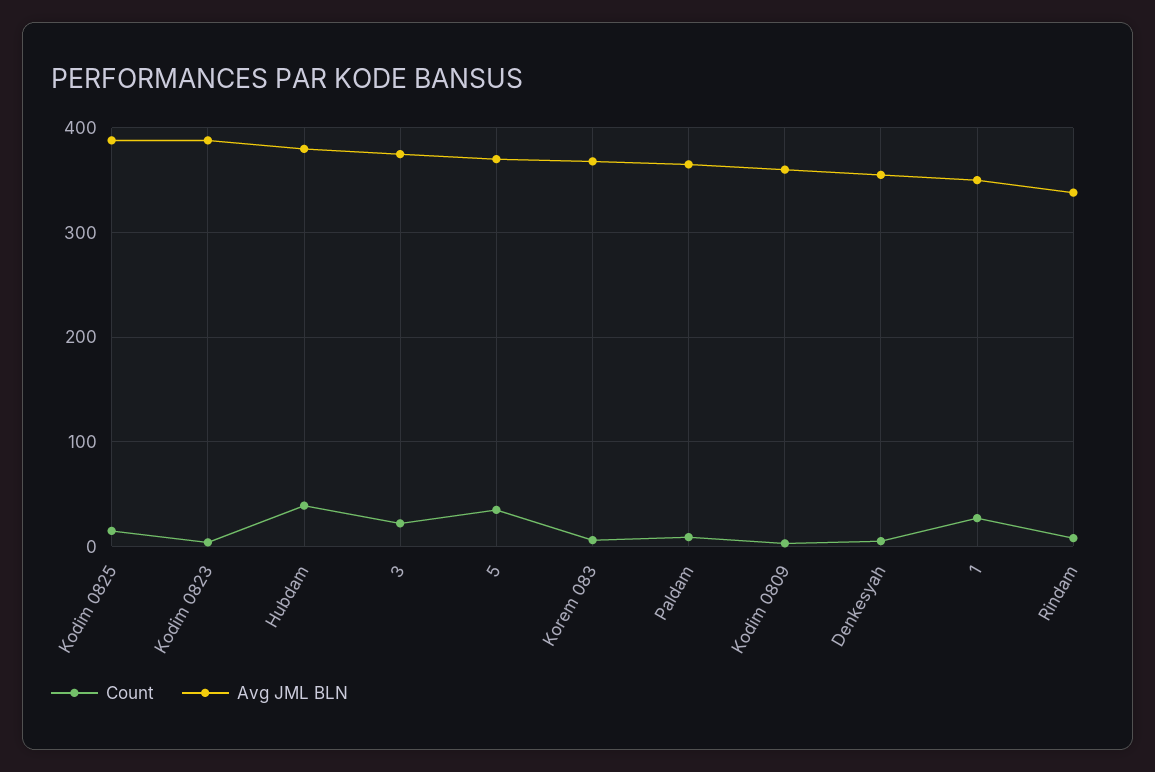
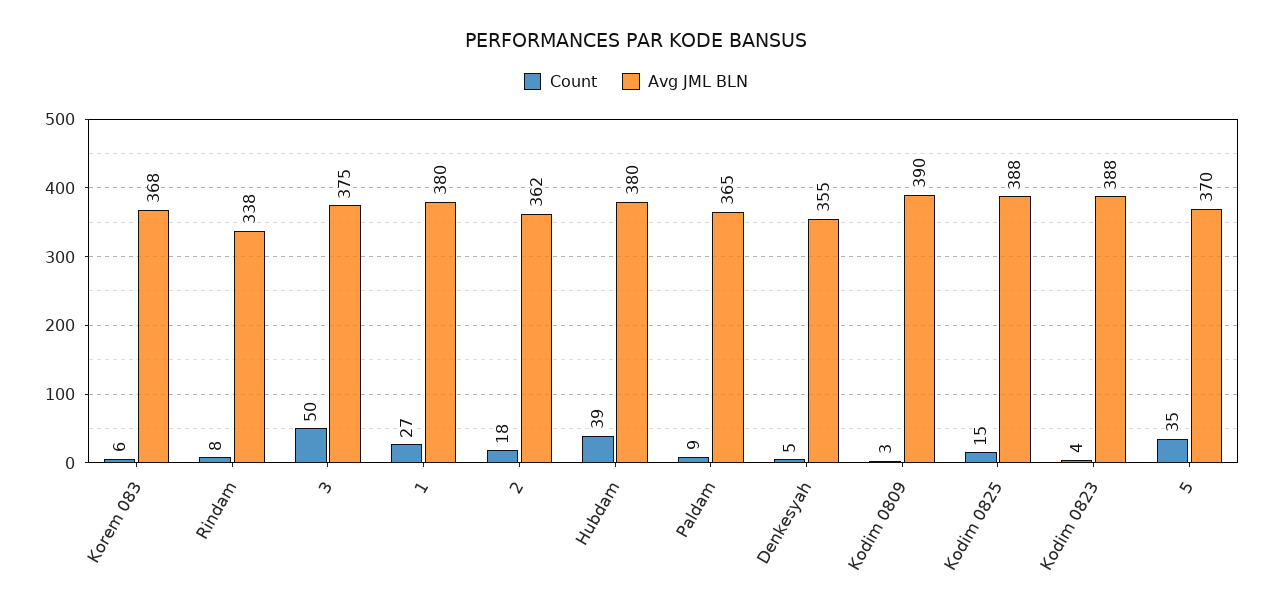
  {
    "Count": {
      "Kodim 0825": 15,
      "Kodim 0823": 4,
      "Hubdam": 39,
-     "3": 20,
+     "3": 50,
      "5": 35,
      "Korem 083": 6,
      "Paldam": 9,
      "Kodim 0809": 3,
      "Denkesyah": 5,
      "1": 27,
-     "Rindam": 8
+     "Rindam": 8,
+     "2": 18
    },
    "Avg JML BLN": {
      "Kodim 0825": 388,
      "Kodim 0823": 388,
      "Hubdam": 380,
      "3": 375,
      "5": 370,
      "Korem 083": 368,
      "Paldam": 365,
-     "Kodim 0809": 360,
+     "Kodim 0809": 390,
      "Denkesyah": 355,
-     "1": 350,
+     "1": 380,
-     "Rindam": 338
+     "Rindam": 338,
+     "2": 362
    }
  }

